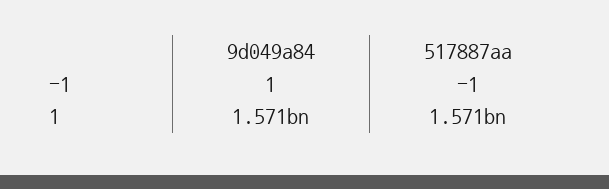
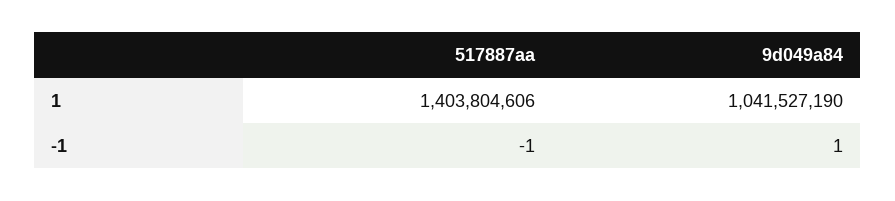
  {
    "9d049a84": {
      "-1": 1,
-     "1": 1571000000
+     "1": 1041527190
    },
    "517887aa": {
      "-1": -1,
-     "1": 1571000000
+     "1": 1403804606
    }
  }

